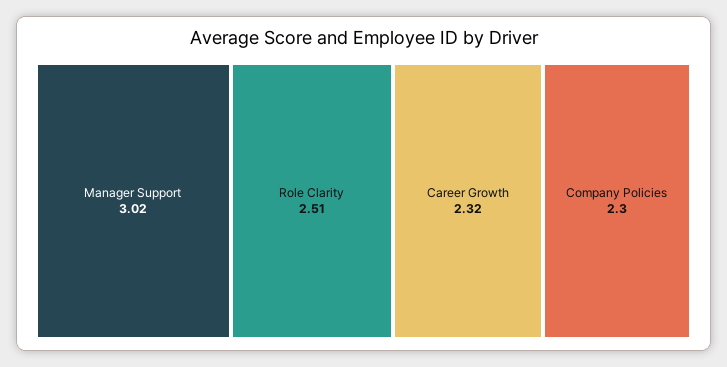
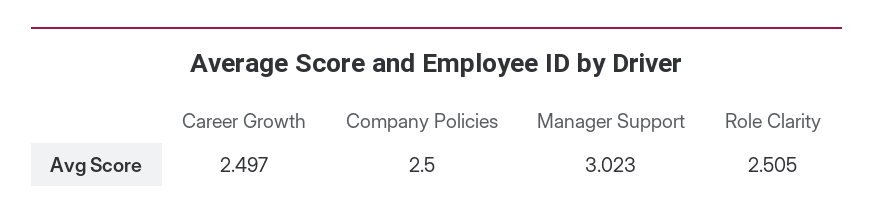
  {
    "Manager Support": 3.023,
    "Role Clarity": 2.505,
-   "Career Growth": 2.32,
+   "Career Growth": 2.497,
-   "Company Policies": 2.3
+   "Company Policies": 2.5
  }

